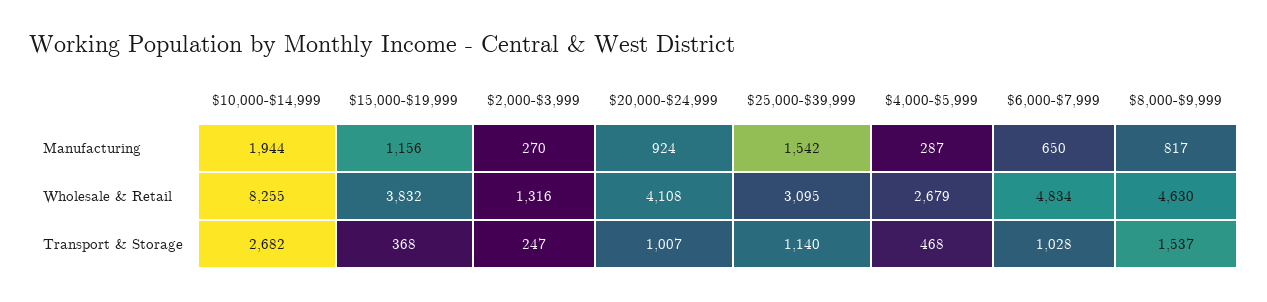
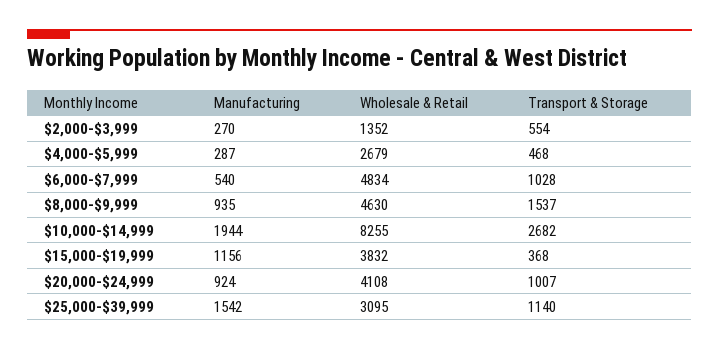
  {
    "$10,000-$14,999": {
      "Manufacturing": 1944,
      "Wholesale & Retail": 8255,
      "Transport & Storage": 2682
    },
    "$15,000-$19,999": {
      "Manufacturing": 1156,
      "Wholesale & Retail": 3832,
      "Transport & Storage": 368
    },
    "$2,000-$3,999": {
      "Manufacturing": 270,
-     "Wholesale & Retail": 1316,
+     "Wholesale & Retail": 1352,
-     "Transport & Storage": 247
+     "Transport & Storage": 554
    },
    "$20,000-$24,999": {
      "Manufacturing": 924,
      "Wholesale & Retail": 4108,
      "Transport & Storage": 1007
    },
    "$25,000-$39,999": {
      "Manufacturing": 1542,
      "Wholesale & Retail": 3095,
      "Transport & Storage": 1140
    },
    "$4,000-$5,999": {
      "Manufacturing": 287,
      "Wholesale & Retail": 2679,
      "Transport & Storage": 468
    },
    "$6,000-$7,999": {
-     "Manufacturing": 650,
+     "Manufacturing": 540,
      "Wholesale & Retail": 4834,
      "Transport & Storage": 1028
    },
    "$8,000-$9,999": {
-     "Manufacturing": 817,
+     "Manufacturing": 935,
      "Wholesale & Retail": 4630,
      "Transport & Storage": 1537
    }
  }

